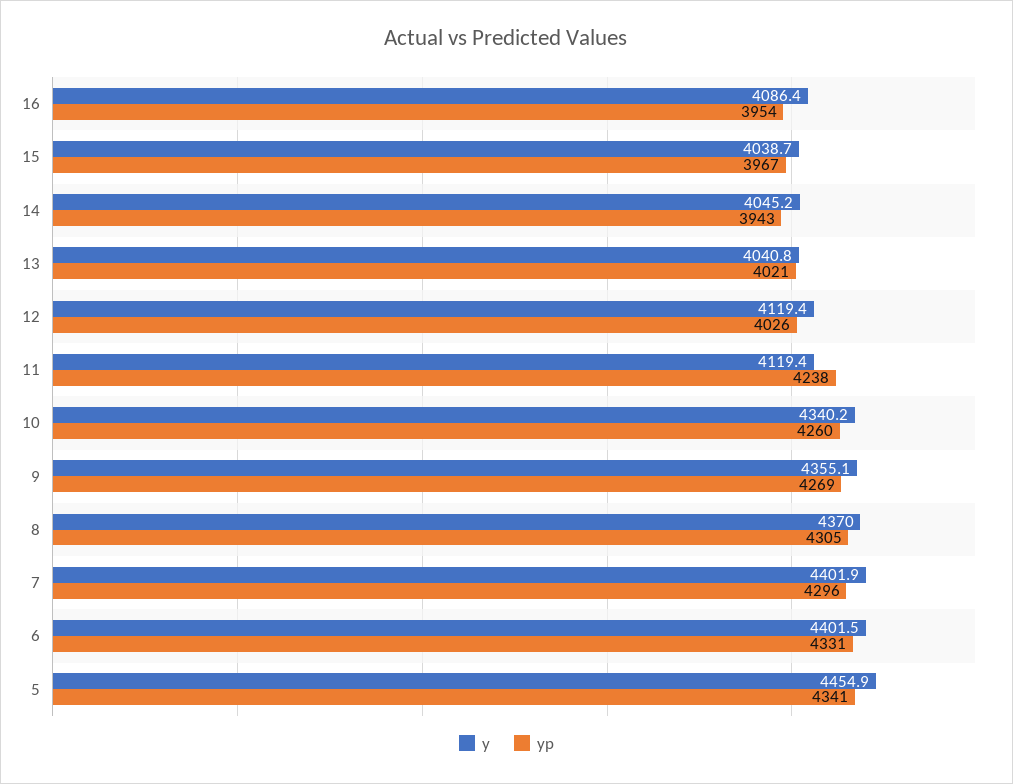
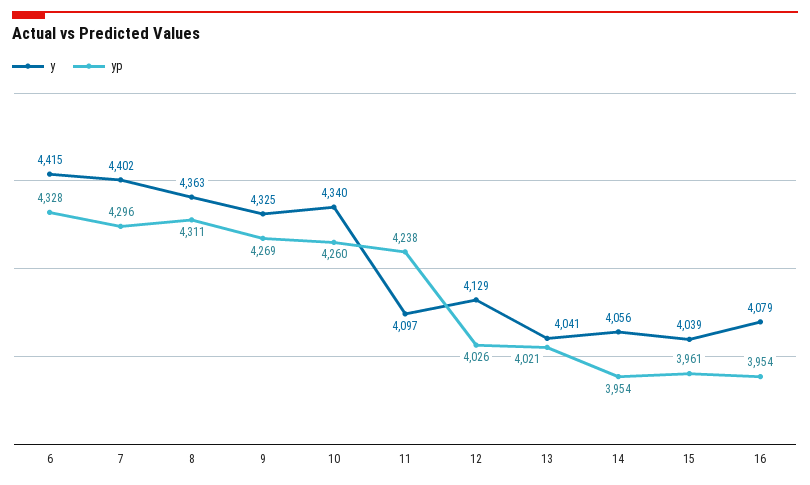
  {
    "y": {
-     "16": 4086.4,
+     "16": 4079,
      "15": 4038.7,
-     "14": 4045.2,
+     "14": 4056,
      "13": 4040.8,
-     "12": 4119.4,
+     "12": 4129,
-     "11": 4119.4,
+     "11": 4097,
      "10": 4340.2,
-     "9": 4355.1,
+     "9": 4325,
-     "8": 4370,
+     "8": 4363,
      "7": 4401.9,
-     "6": 4401.5,
+     "6": 4415
-     "5": 4454.9
    },
    "yp": {
      "16": 3954,
-     "15": 3967,
+     "15": 3961,
-     "14": 3943,
+     "14": 3954,
      "13": 4021,
      "12": 4026,
      "11": 4238,
      "10": 4260,
      "9": 4269,
-     "8": 4305,
+     "8": 4311,
      "7": 4296,
-     "6": 4331,
+     "6": 4328
-     "5": 4341
    }
  }

